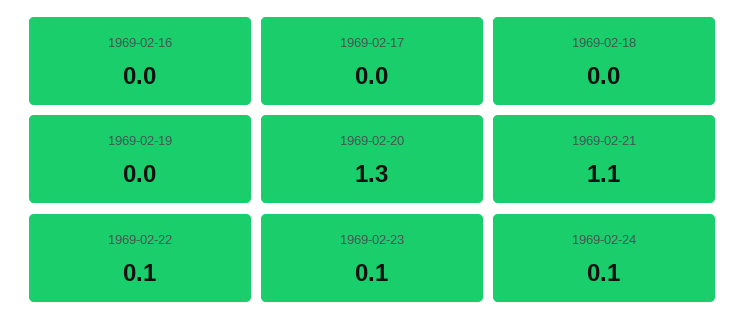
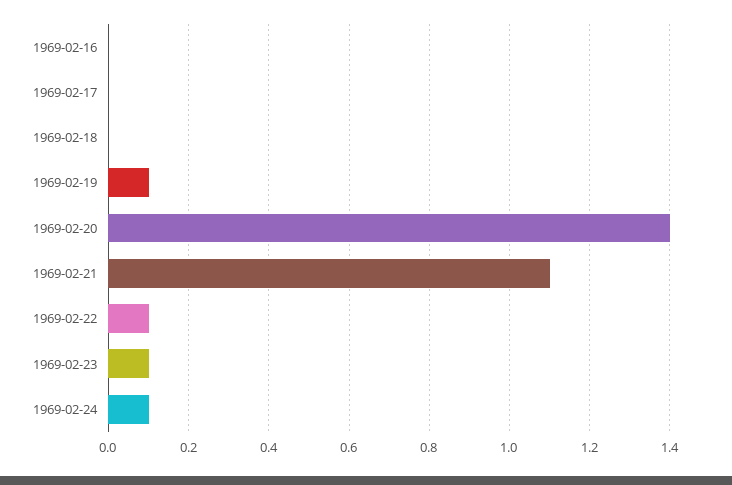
  {
    "1969-02-16": 0,
    "1969-02-17": 0,
    "1969-02-18": 0,
-   "1969-02-19": 0,
+   "1969-02-19": 0.1,
-   "1969-02-20": 1.3,
+   "1969-02-20": 1.4,
    "1969-02-21": 1.1,
    "1969-02-22": 0.1,
    "1969-02-23": 0.1,
    "1969-02-24": 0.1
  }

